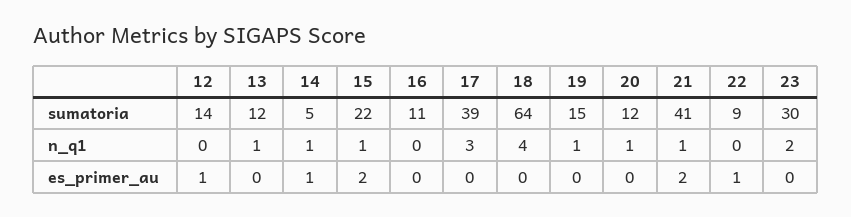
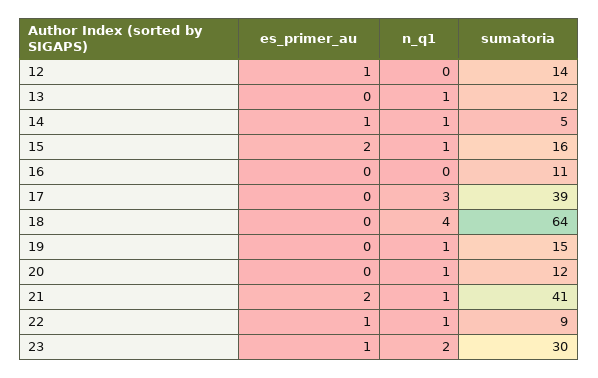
  {
    "12": {
      "sumatoria": 14,
      "n_q1": 0,
      "es_primer_au": 1
    },
    "13": {
      "sumatoria": 12,
      "n_q1": 1,
      "es_primer_au": 0
    },
    "14": {
      "sumatoria": 5,
      "n_q1": 1,
      "es_primer_au": 1
    },
    "15": {
-     "sumatoria": 22,
+     "sumatoria": 16,
      "n_q1": 1,
      "es_primer_au": 2
    },
    "16": {
      "sumatoria": 11,
      "n_q1": 0,
      "es_primer_au": 0
    },
    "17": {
      "sumatoria": 39,
      "n_q1": 3,
      "es_primer_au": 0
    },
    "18": {
      "sumatoria": 64,
      "n_q1": 4,
      "es_primer_au": 0
    },
    "19": {
      "sumatoria": 15,
      "n_q1": 1,
      "es_primer_au": 0
    },
    "20": {
      "sumatoria": 12,
      "n_q1": 1,
      "es_primer_au": 0
    },
    "21": {
      "sumatoria": 41,
      "n_q1": 1,
      "es_primer_au": 2
    },
    "22": {
      "sumatoria": 9,
-     "n_q1": 0,
+     "n_q1": 1,
      "es_primer_au": 1
    },
    "23": {
      "sumatoria": 30,
      "n_q1": 2,
-     "es_primer_au": 0
+     "es_primer_au": 1
    }
  }

